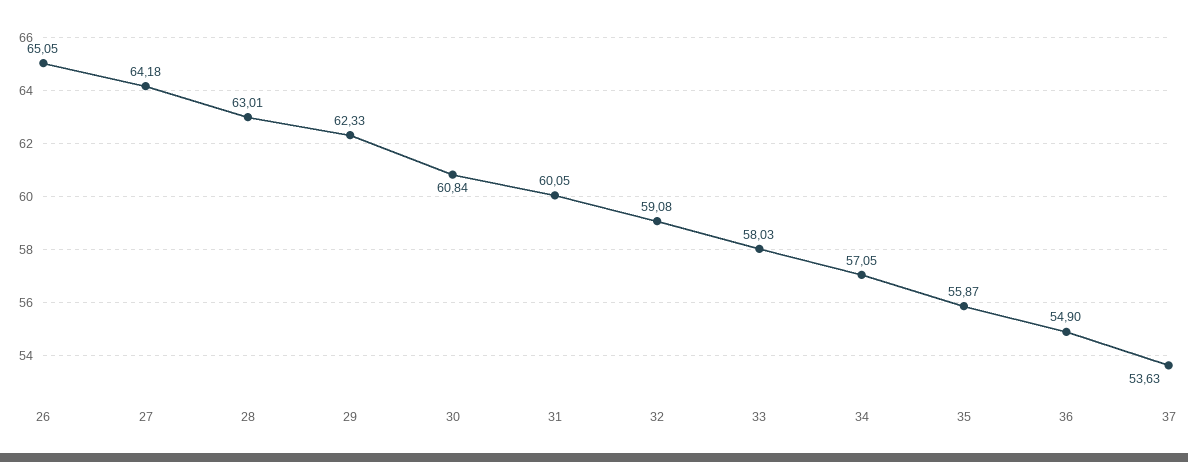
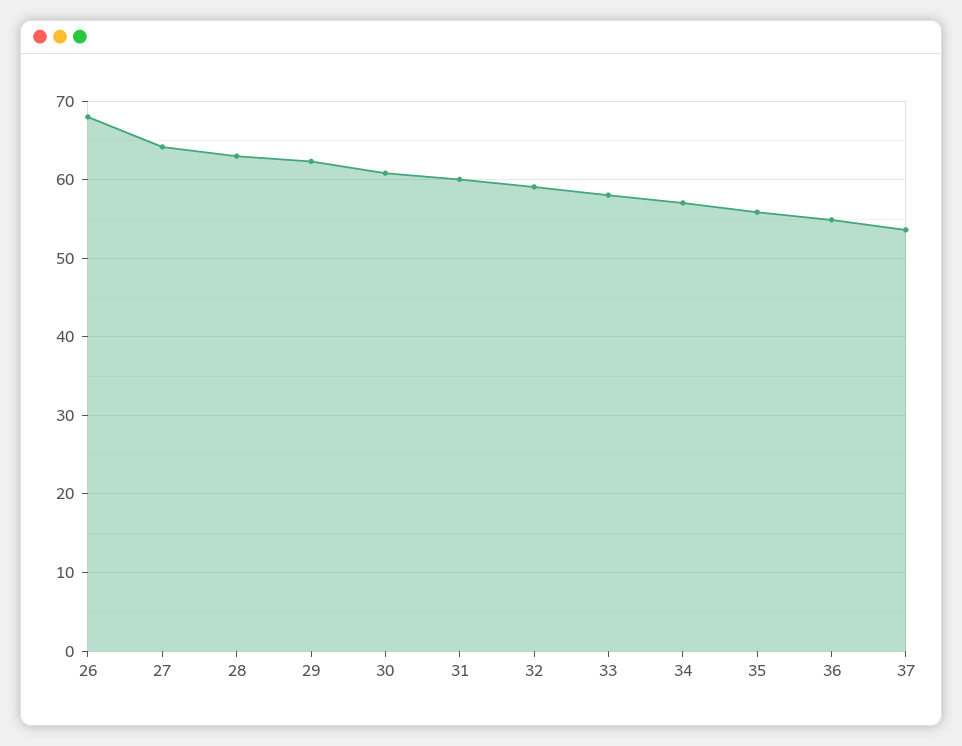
  {
-   "26": 65.05,
+   "26": 68,
    "27": 64.18,
    "28": 63.01,
    "29": 62.33,
    "30": 60.84,
    "31": 60.05,
    "32": 59.08,
    "33": 58.03,
    "34": 57.05,
    "35": 55.87,
    "36": 54.9,
    "37": 53.63
  }

